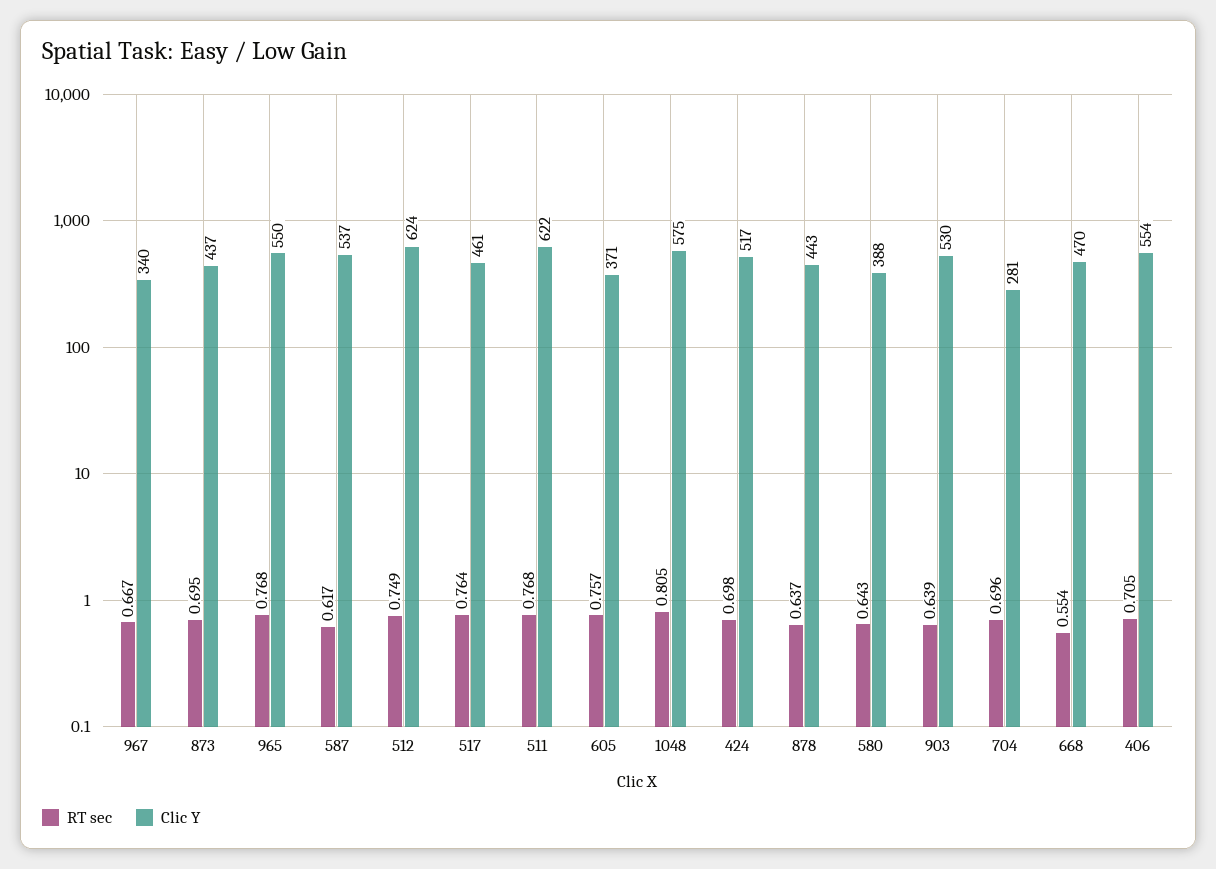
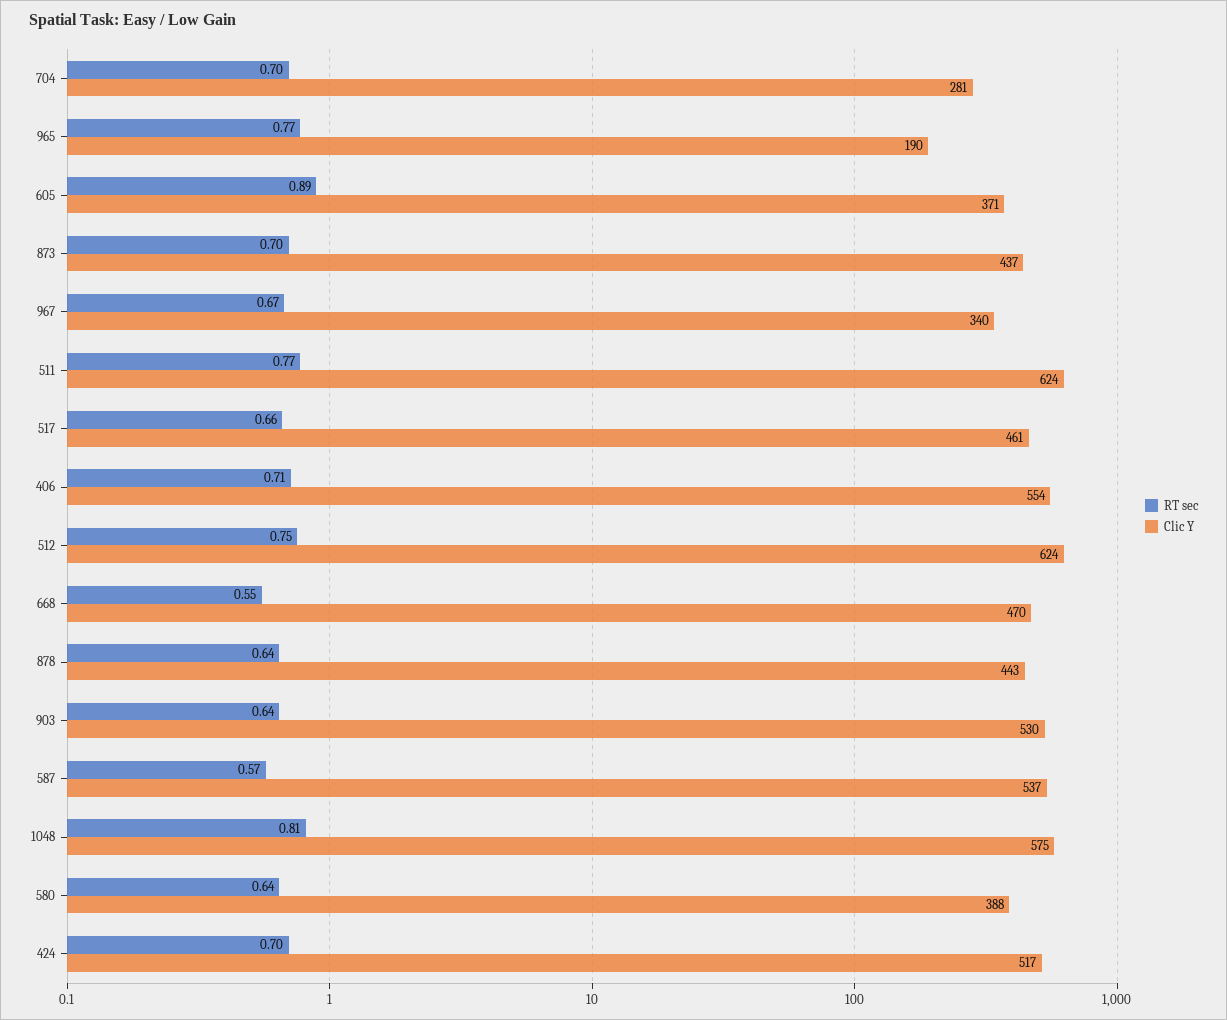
  {
    "RT sec": {
      "967": 0.667,
      "873": 0.695,
      "965": 0.768,
-     "587": 0.617,
+     "587": 0.57,
      "512": 0.749,
-     "517": 0.764,
+     "517": 0.66,
      "511": 0.768,
-     "605": 0.757,
+     "605": 0.89,
      "1048": 0.805,
      "424": 0.698,
      "878": 0.637,
      "580": 0.643,
      "903": 0.639,
      "704": 0.696,
      "668": 0.554,
      "406": 0.705
    },
    "Clic Y": {
      "967": 340,
      "873": 437,
-     "965": 550,
+     "965": 190,
      "587": 537,
      "512": 624,
      "517": 461,
-     "511": 622,
+     "511": 624,
      "605": 371,
      "1048": 575,
      "424": 517,
      "878": 443,
      "580": 388,
      "903": 530,
      "704": 281,
      "668": 470,
      "406": 554
    }
  }

